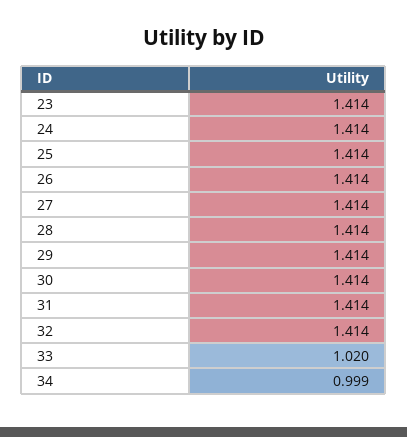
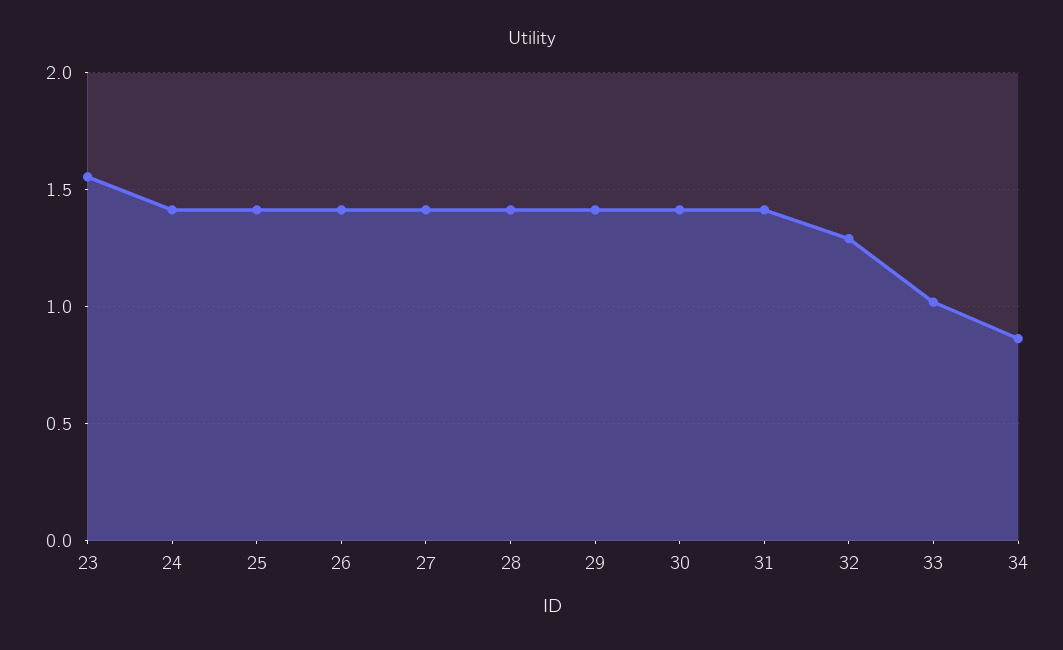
  {
-   "23": 1.414,
+   "23": 1.55,
    "24": 1.414,
    "25": 1.414,
    "26": 1.414,
    "27": 1.414,
    "28": 1.414,
    "29": 1.414,
    "30": 1.414,
    "31": 1.414,
-   "32": 1.414,
+   "32": 1.3,
    "33": 1.02,
-   "34": 0.999
+   "34": 0.85
  }

